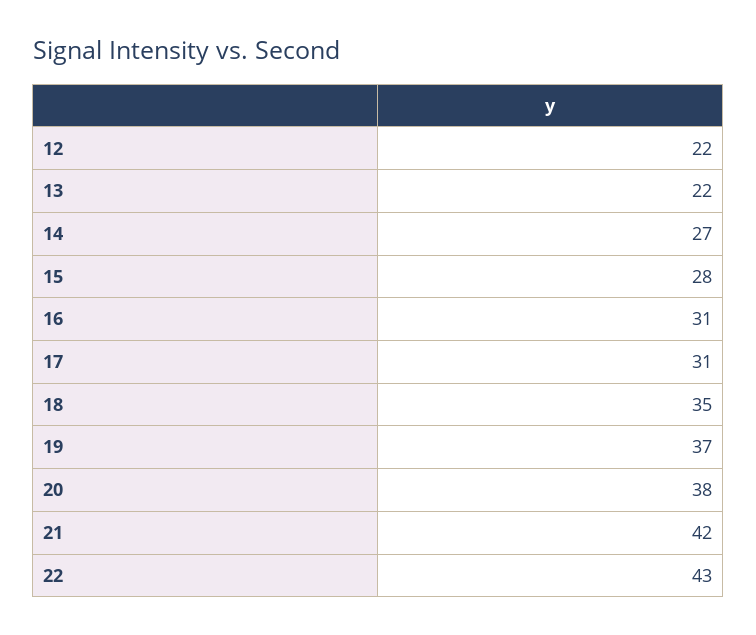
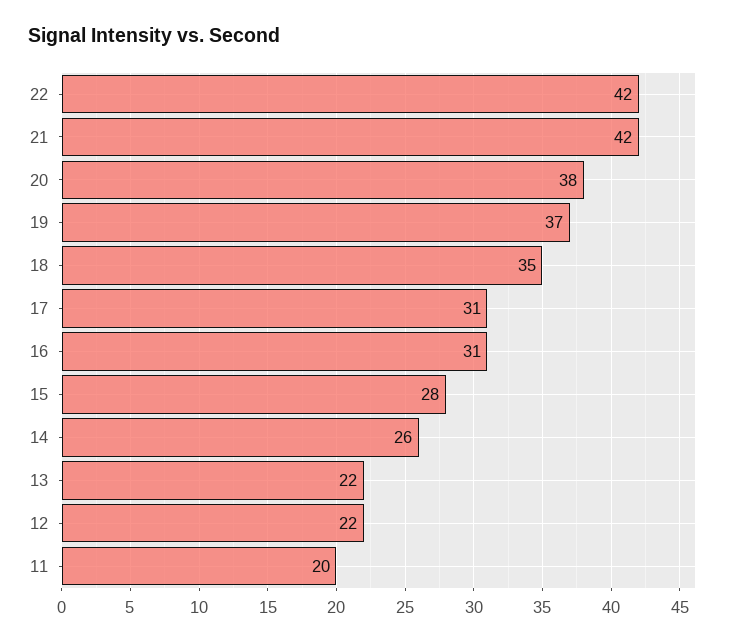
  {
    "12": 22,
    "13": 22,
-   "14": 27,
+   "14": 26,
    "15": 28,
    "16": 31,
    "17": 31,
    "18": 35,
    "19": 37,
    "20": 38,
    "21": 42,
-   "22": 43
+   "22": 42,
+   "11": 20
  }

